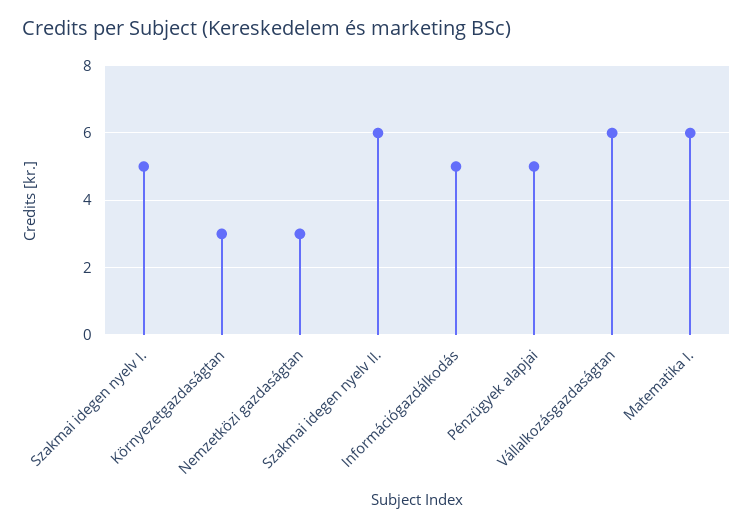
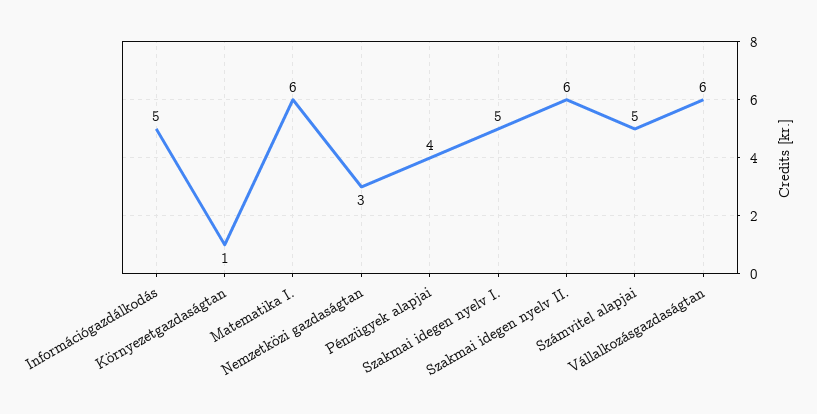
  {
    "Szakmai idegen nyelv I.": 5,
-   "Környezetgazdaságtan": 3,
+   "Környezetgazdaságtan": 1,
    "Nemzetközi gazdaságtan": 3,
    "Szakmai idegen nyelv II.": 6,
    "Információgazdálkodás": 5,
-   "Pénzügyek alapjai": 5,
+   "Pénzügyek alapjai": 4,
    "Vállalkozásgazdaságtan": 6,
-   "Matematika I.": 6
+   "Matematika I.": 6,
+   "Számvitel alapjai": 5
  }

